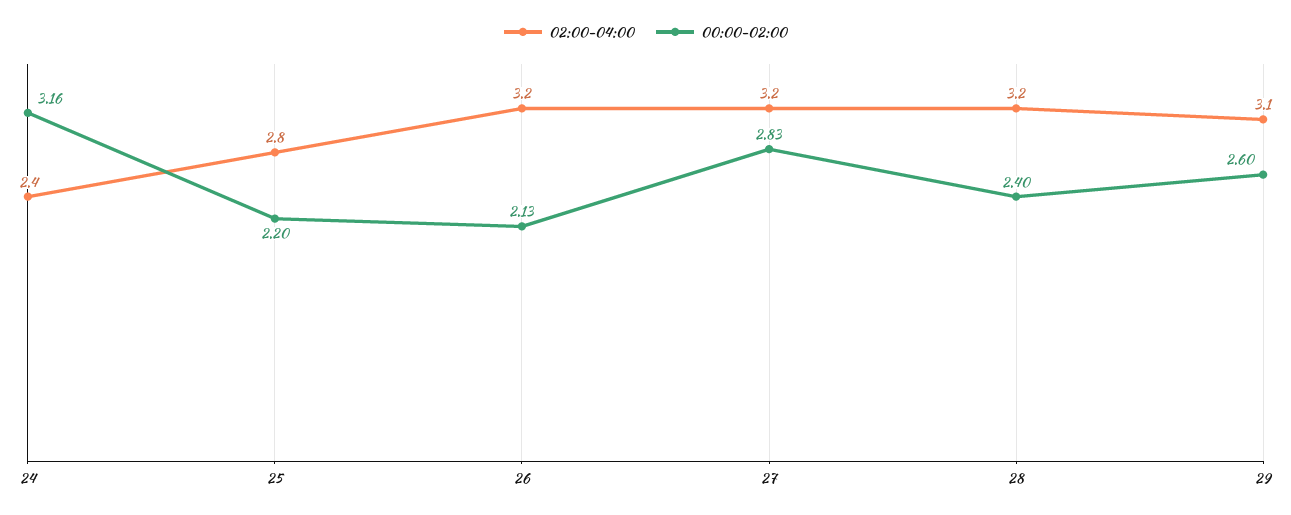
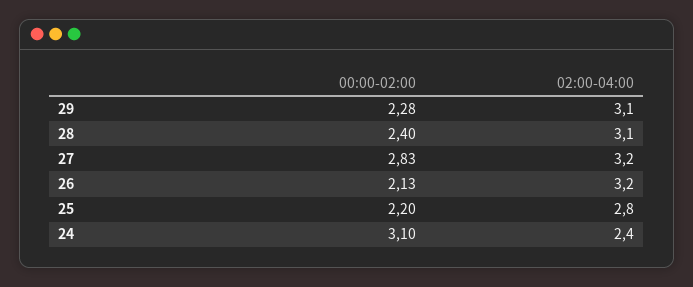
  {
    "02:00-04:00": {
      "24": 2.4,
      "25": 2.8,
      "26": 3.2,
      "27": 3.2,
-     "28": 3.2,
+     "28": 3.1,
      "29": 3.1
    },
    "00:00-02:00": {
-     "24": 3.16,
+     "24": 3.1,
      "25": 2.2,
      "26": 2.13,
      "27": 2.83,
      "28": 2.4,
-     "29": 2.6
+     "29": 2.28
    }
  }

